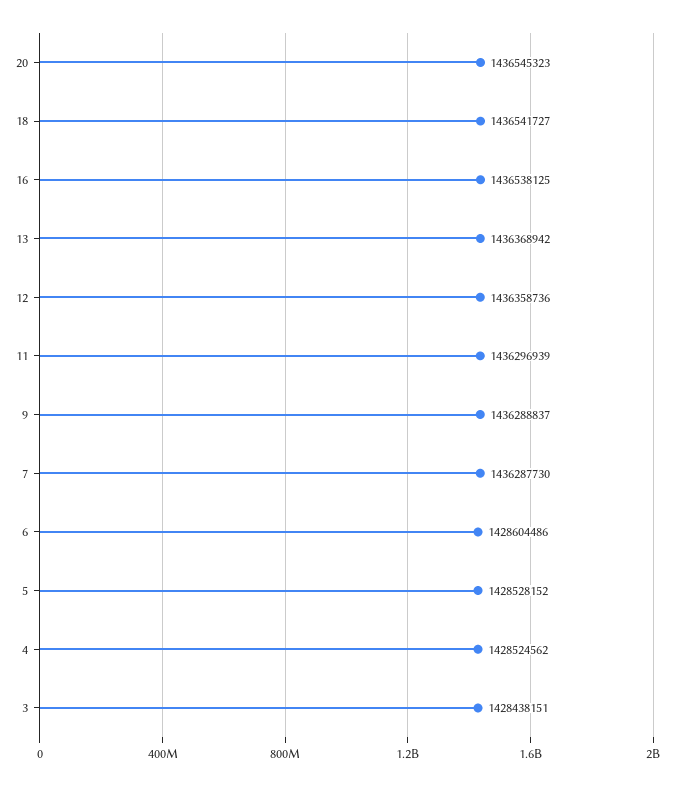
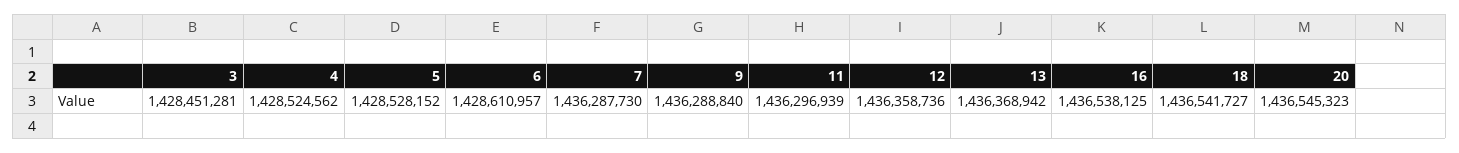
  {
    "20": 1436545323,
    "18": 1436541727,
    "16": 1436538125,
    "13": 1436368942,
    "12": 1436358736,
    "11": 1436296939,
-   "9": 1436288837,
+   "9": 1436288840,
    "7": 1436287730,
-   "6": 1428604486,
+   "6": 1428610957,
    "5": 1428528152,
    "4": 1428524562,
-   "3": 1428438151
+   "3": 1428451281
  }

